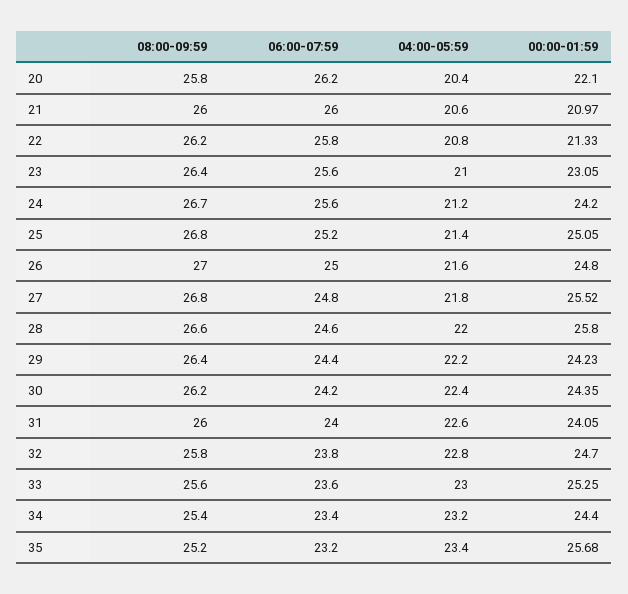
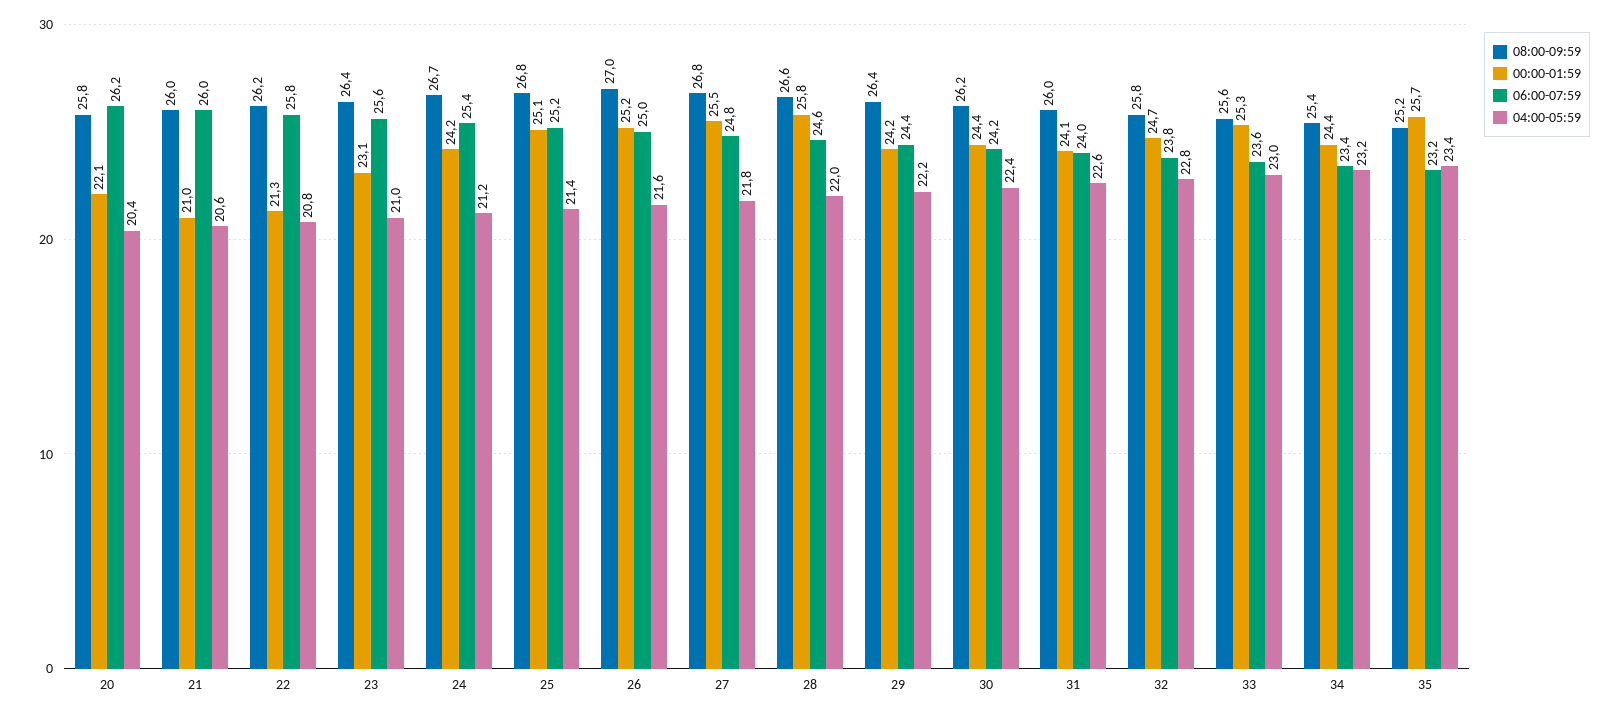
  {
    "08:00-09:59": {
      "20": 25.8,
      "21": 26,
      "22": 26.2,
      "23": 26.4,
      "24": 26.7,
      "25": 26.8,
      "26": 27,
      "27": 26.8,
      "28": 26.6,
      "29": 26.4,
      "30": 26.2,
      "31": 26,
      "32": 25.8,
      "33": 25.6,
      "34": 25.4,
      "35": 25.2
    },
    "06:00-07:59": {
      "20": 26.2,
      "21": 26,
      "22": 25.8,
      "23": 25.6,
-     "24": 25.6,
+     "24": 25.4,
      "25": 25.2,
      "26": 25,
      "27": 24.8,
      "28": 24.6,
      "29": 24.4,
      "30": 24.2,
      "31": 24,
      "32": 23.8,
      "33": 23.6,
      "34": 23.4,
      "35": 23.2
    },
    "04:00-05:59": {
      "20": 20.4,
      "21": 20.6,
      "22": 20.8,
      "23": 21,
      "24": 21.2,
      "25": 21.4,
      "26": 21.6,
      "27": 21.8,
      "28": 22,
      "29": 22.2,
      "30": 22.4,
      "31": 22.6,
      "32": 22.8,
      "33": 23,
      "34": 23.2,
      "35": 23.4
    },
    "00:00-01:59": {
      "20": 22.1,
      "21": 20.97,
      "22": 21.33,
      "23": 23.05,
      "24": 24.2,
      "25": 25.05,
-     "26": 24.8,
+     "26": 25.2,
      "27": 25.52,
      "28": 25.8,
      "29": 24.23,
      "30": 24.35,
      "31": 24.05,
      "32": 24.7,
      "33": 25.25,
      "34": 24.4,
      "35": 25.68
    }
  }

